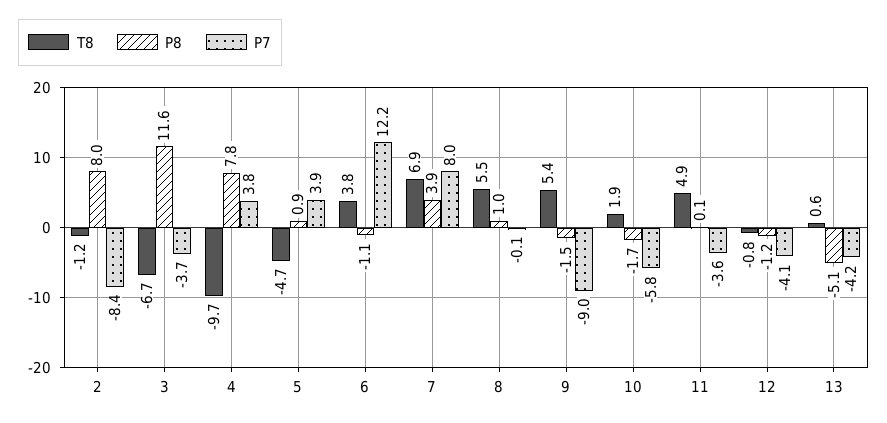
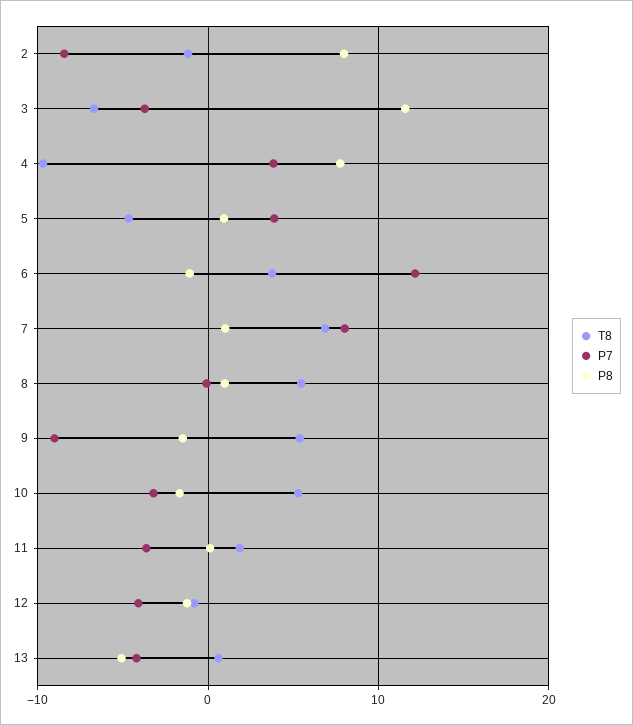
  {
    "T8": {
      "2": -1.2,
      "3": -6.7,
      "4": -9.7,
      "5": -4.7,
      "6": 3.8,
      "7": 6.9,
      "8": 5.5,
      "9": 5.4,
-     "10": 1.9,
+     "10": 5,
-     "11": 4.9,
+     "11": 2,
      "12": -0.8,
      "13": 0.6
    },
    "P8": {
      "2": 8,
      "3": 11.6,
      "4": 7.8,
      "5": 0.9,
      "6": -1.1,
-     "7": 3.9,
+     "7": 1,
      "8": 1,
      "9": -1.5,
      "10": -1.7,
      "11": 0.1,
      "12": -1.2,
      "13": -5.1
    },
    "P7": {
      "2": -8.4,
      "3": -3.7,
      "4": 3.8,
      "5": 3.9,
      "6": 12.2,
      "7": 8,
      "8": -0.1,
      "9": -9,
-     "10": -5.8,
+     "10": -3,
      "11": -3.6,
      "12": -4.1,
      "13": -4.2
    }
  }

